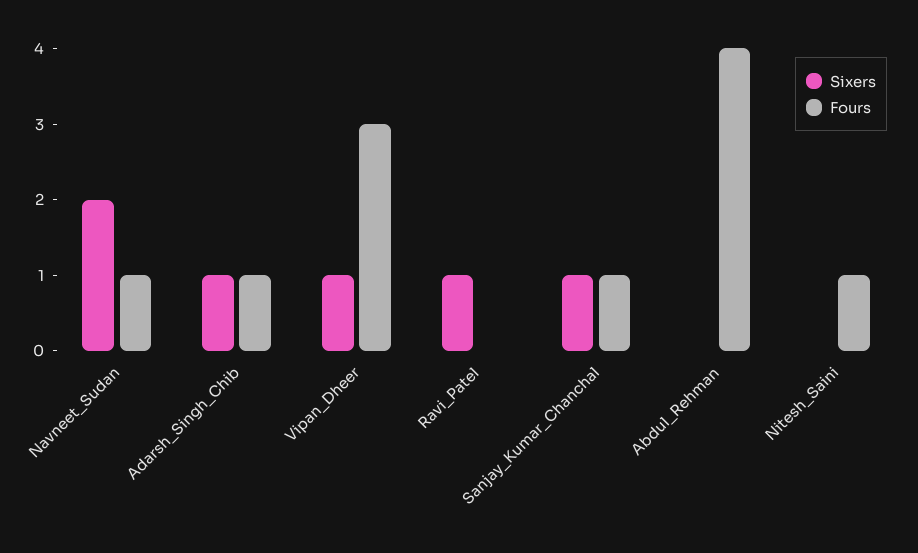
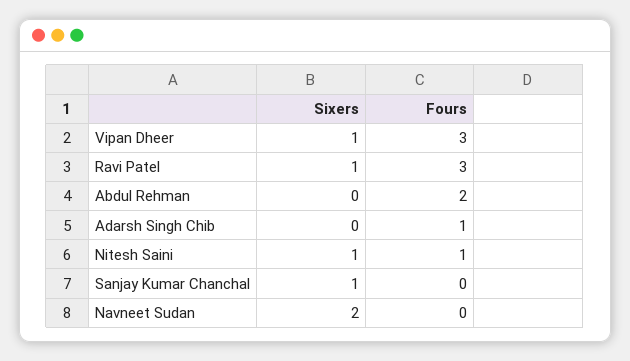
  {
    "Sixers": {
      "Navneet_Sudan": 2,
-     "Adarsh_Singh_Chib": 1,
+     "Adarsh_Singh_Chib": 0,
      "Vipan_Dheer": 1,
      "Ravi_Patel": 1,
      "Sanjay_Kumar_Chanchal": 1,
      "Abdul_Rehman": 0,
-     "Nitesh_Saini": 0
+     "Nitesh_Saini": 1
    },
    "Fours": {
-     "Navneet_Sudan": 1,
+     "Navneet_Sudan": 0,
      "Adarsh_Singh_Chib": 1,
      "Vipan_Dheer": 3,
-     "Ravi_Patel": 0,
+     "Ravi_Patel": 3,
-     "Sanjay_Kumar_Chanchal": 1,
+     "Sanjay_Kumar_Chanchal": 0,
-     "Abdul_Rehman": 4,
+     "Abdul_Rehman": 2,
      "Nitesh_Saini": 1
    }
  }

